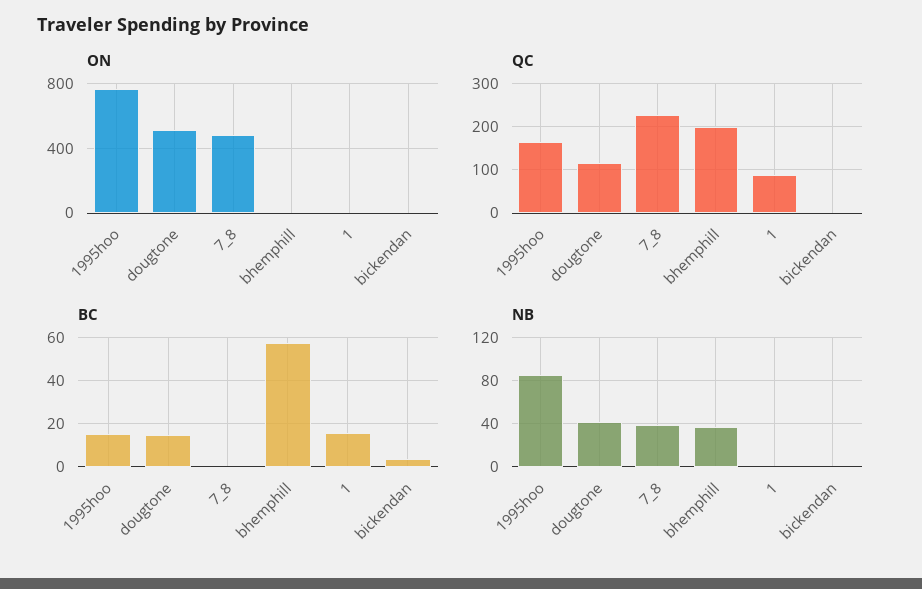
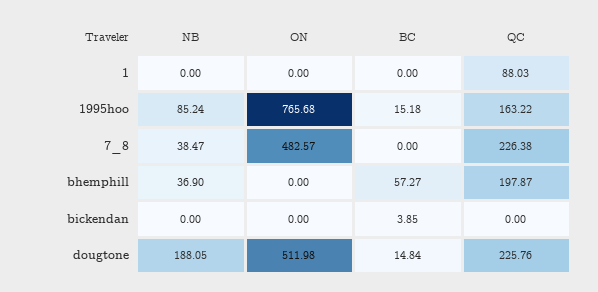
  {
    "ON": {
      "1995hoo": 765.68,
      "dougtone": 511.98,
      "7_8": 482.57,
      "bhemphill": 0,
      "1": 0,
      "bickendan": 0
    },
    "QC": {
      "1995hoo": 163.22,
-     "dougtone": 120,
+     "dougtone": 225.76,
      "7_8": 226.38,
      "bhemphill": 197.87,
      "1": 88.03,
      "bickendan": 0
    },
    "BC": {
      "1995hoo": 15.18,
      "dougtone": 14.84,
      "7_8": 0,
      "bhemphill": 57.27,
-     "1": 15,
+     "1": 0,
      "bickendan": 3.85
    },
    "NB": {
      "1995hoo": 85.24,
-     "dougtone": 40,
+     "dougtone": 188.05,
      "7_8": 38.47,
      "bhemphill": 36.9,
      "1": 0,
      "bickendan": 0
    }
  }

